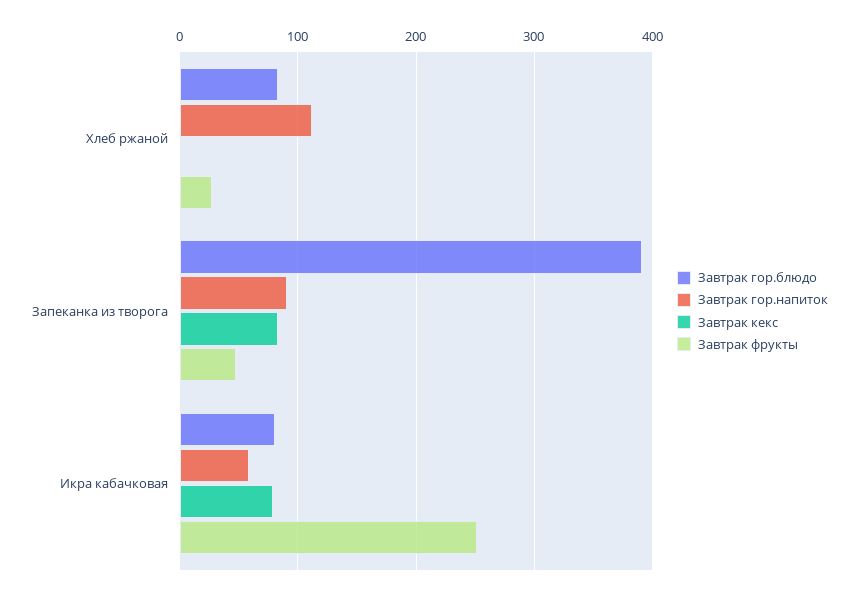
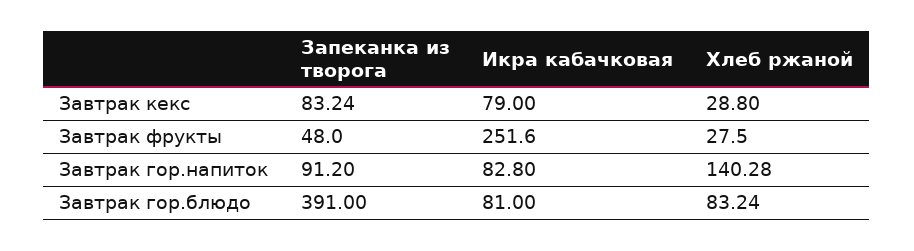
  {
    "Завтрак гор.блюдо": {
      "Хлеб ржаной": 83.24,
      "Запеканка из творога": 391,
      "Икра кабачковая": 81
    },
    "Завтрак гор.напиток": {
-     "Хлеб ржаной": 110,
+     "Хлеб ржаной": 140.28,
      "Запеканка из творога": 91.2,
-     "Икра кабачковая": 60
+     "Икра кабачковая": 82.8
    },
    "Завтрак кекс": {
-     "Хлеб ржаной": 0,
+     "Хлеб ржаной": 28.8,
      "Запеканка из творога": 83.24,
      "Икра кабачковая": 79
    },
    "Завтрак фрукты": {
      "Хлеб ржаной": 27.5,
      "Запеканка из творога": 48,
      "Икра кабачковая": 251.6
    }
  }

